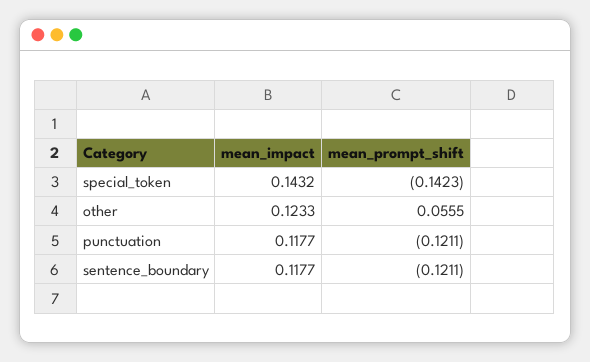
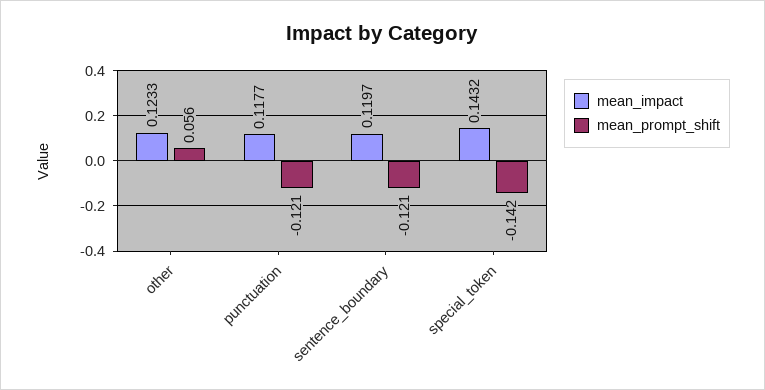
  {
    "mean_impact": {
      "special_token": 0.1432,
      "other": 0.1233,
      "punctuation": 0.1177,
-     "sentence_boundary": 0.1177
+     "sentence_boundary": 0.1197
    },
    "mean_prompt_shift": {
      "special_token": -0.1423,
      "other": 0.0555,
      "punctuation": -0.1211,
      "sentence_boundary": -0.1211
    }
  }

